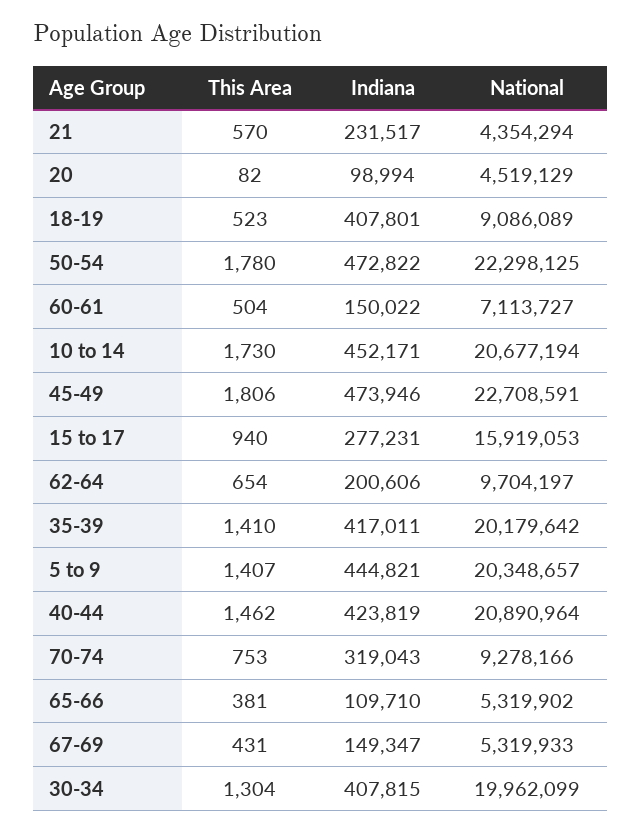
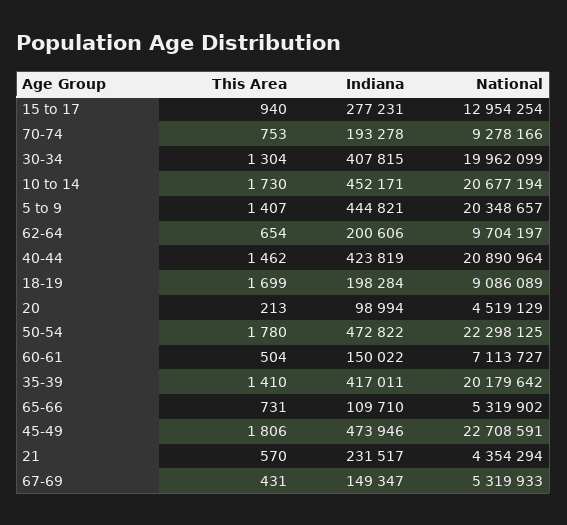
  {
    "This Area": {
      "21": 570,
-     "20": 82,
+     "20": 213,
-     "18-19": 523,
+     "18-19": 1699,
      "50-54": 1780,
      "60-61": 504,
      "10 to 14": 1730,
      "45-49": 1806,
      "15 to 17": 940,
      "62-64": 654,
      "35-39": 1410,
      "5 to 9": 1407,
      "40-44": 1462,
      "70-74": 753,
-     "65-66": 381,
+     "65-66": 731,
      "67-69": 431,
      "30-34": 1304
    },
    "Indiana": {
      "21": 231517,
      "20": 98994,
-     "18-19": 407801,
+     "18-19": 198284,
      "50-54": 472822,
      "60-61": 150022,
      "10 to 14": 452171,
      "45-49": 473946,
      "15 to 17": 277231,
      "62-64": 200606,
      "35-39": 417011,
      "5 to 9": 444821,
      "40-44": 423819,
-     "70-74": 319043,
+     "70-74": 193278,
      "65-66": 109710,
      "67-69": 149347,
      "30-34": 407815
    },
    "National": {
      "21": 4354294,
      "20": 4519129,
      "18-19": 9086089,
      "50-54": 22298125,
      "60-61": 7113727,
      "10 to 14": 20677194,
      "45-49": 22708591,
-     "15 to 17": 15919053,
+     "15 to 17": 12954254,
      "62-64": 9704197,
      "35-39": 20179642,
      "5 to 9": 20348657,
      "40-44": 20890964,
      "70-74": 9278166,
      "65-66": 5319902,
      "67-69": 5319933,
      "30-34": 19962099
    }
  }

